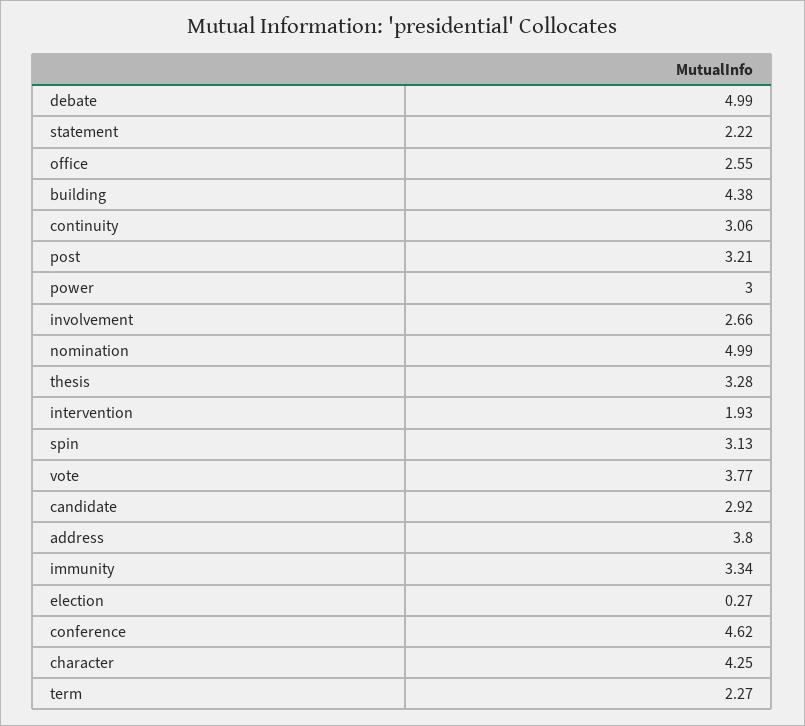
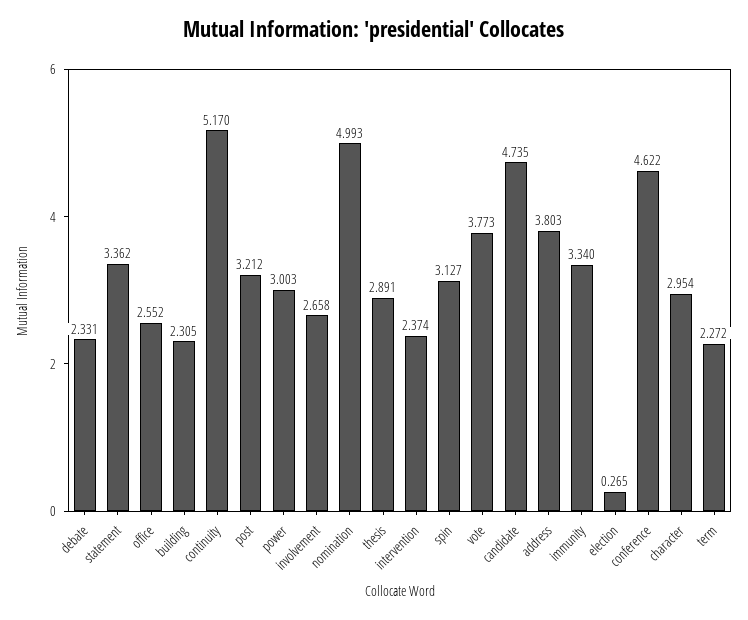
  {
-   "debate": 4.99,
+   "debate": 2.331,
-   "statement": 2.22,
+   "statement": 3.362,
    "office": 2.552,
-   "building": 4.38,
+   "building": 2.305,
-   "continuity": 3.06,
+   "continuity": 5.17,
    "post": 3.212,
    "power": 3.003,
    "involvement": 2.658,
    "nomination": 4.993,
-   "thesis": 3.28,
+   "thesis": 2.891,
-   "intervention": 1.93,
+   "intervention": 2.374,
    "spin": 3.127,
    "vote": 3.773,
-   "candidate": 2.92,
+   "candidate": 4.735,
    "address": 3.803,
    "immunity": 3.34,
    "election": 0.265,
    "conference": 4.622,
-   "character": 4.25,
+   "character": 2.954,
    "term": 2.272
  }

